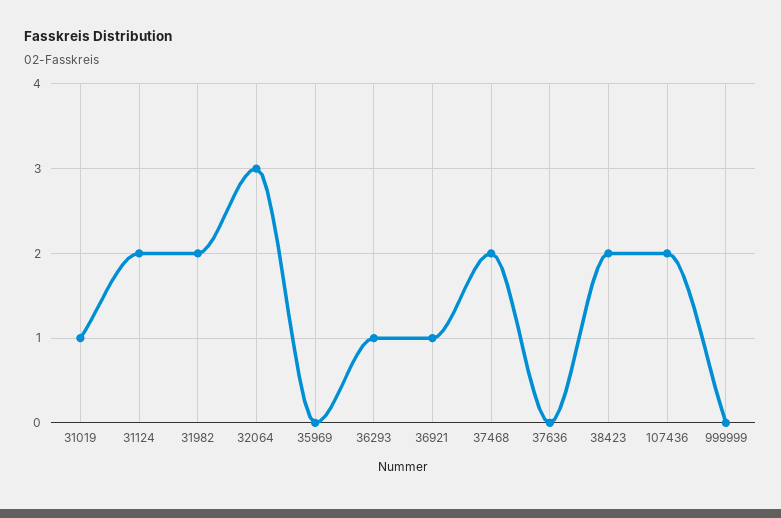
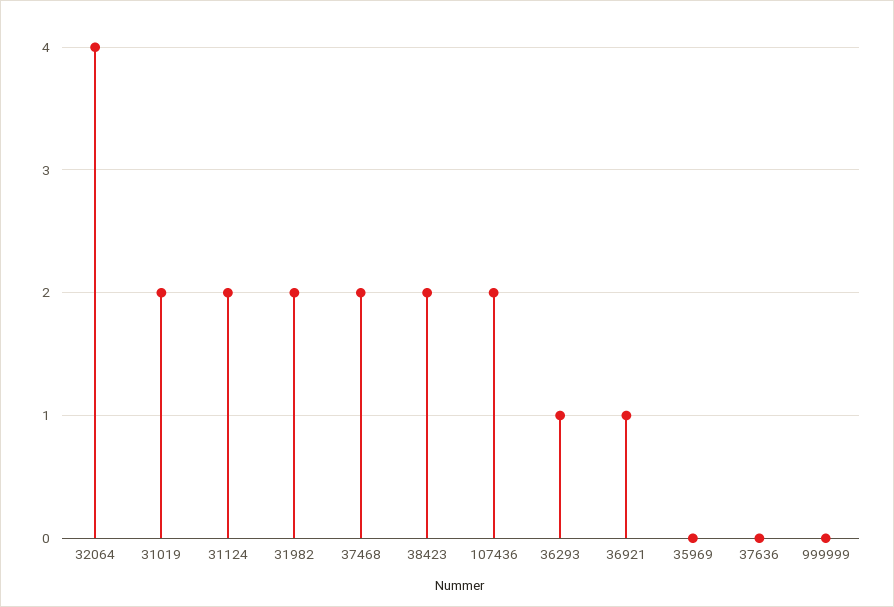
  {
-   "31019": 1,
+   "31019": 2,
    "31124": 2,
    "31982": 2,
-   "32064": 3,
+   "32064": 4,
    "35969": 0,
    "36293": 1,
    "36921": 1,
    "37468": 2,
    "37636": 0,
    "38423": 2,
    "107436": 2,
    "999999": 0
  }

